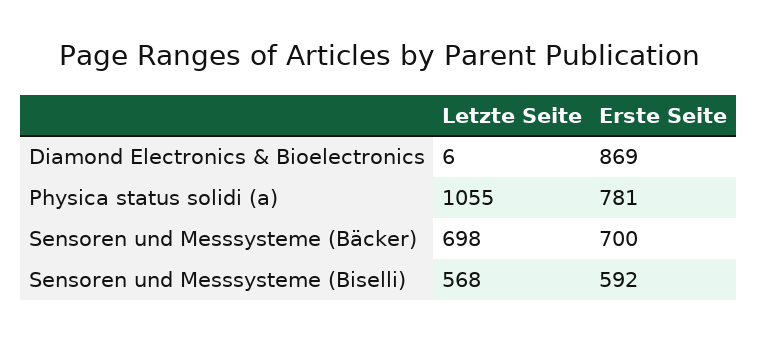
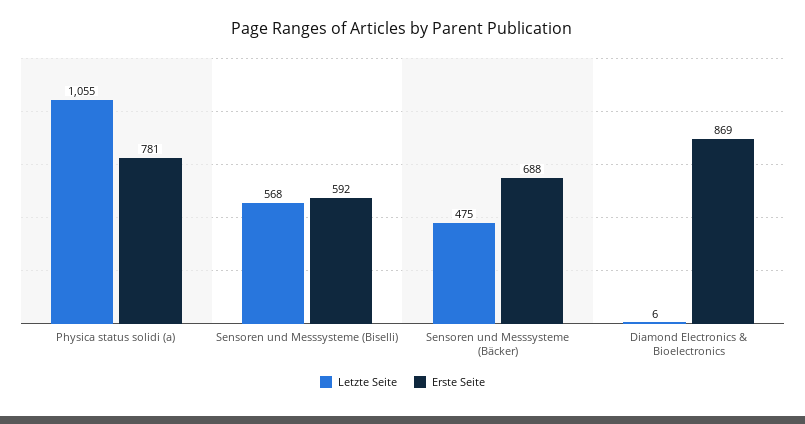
  {
    "Letzte Seite": {
      "Diamond Electronics & Bioelectronics": 6,
      "Physica status solidi (a)": 1055,
-     "Sensoren und Messsysteme (Bäcker)": 698,
+     "Sensoren und Messsysteme (Bäcker)": 475,
      "Sensoren und Messsysteme (Biselli)": 568
    },
    "Erste Seite": {
      "Diamond Electronics & Bioelectronics": 869,
      "Physica status solidi (a)": 781,
-     "Sensoren und Messsysteme (Bäcker)": 700,
+     "Sensoren und Messsysteme (Bäcker)": 688,
      "Sensoren und Messsysteme (Biselli)": 592
    }
  }

